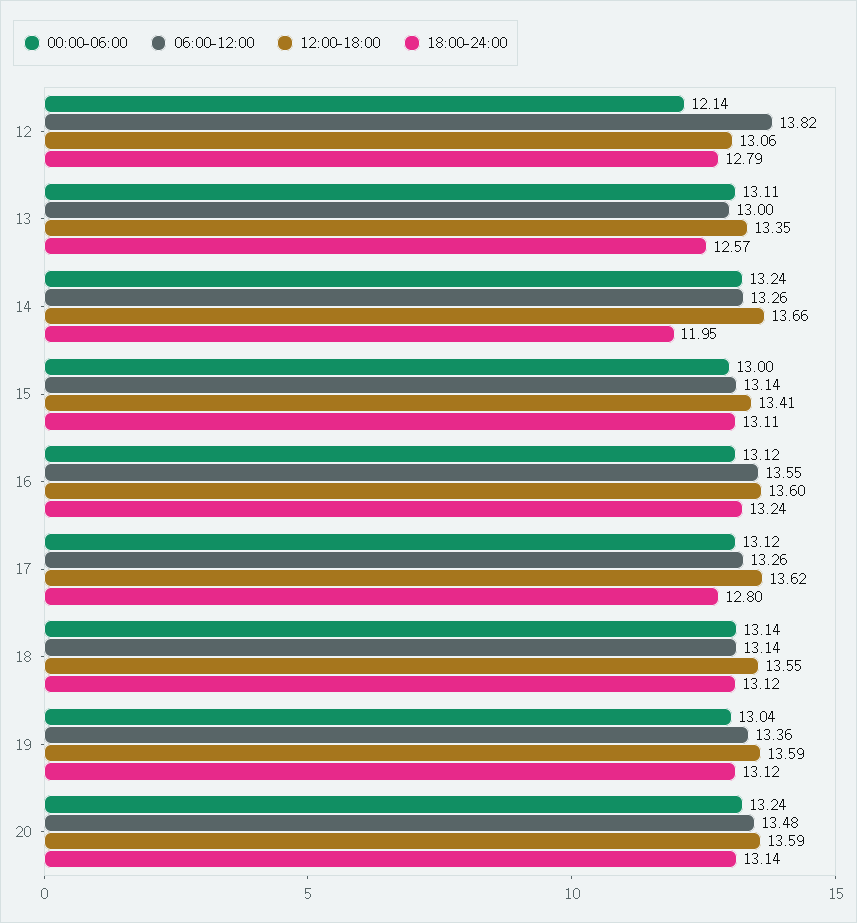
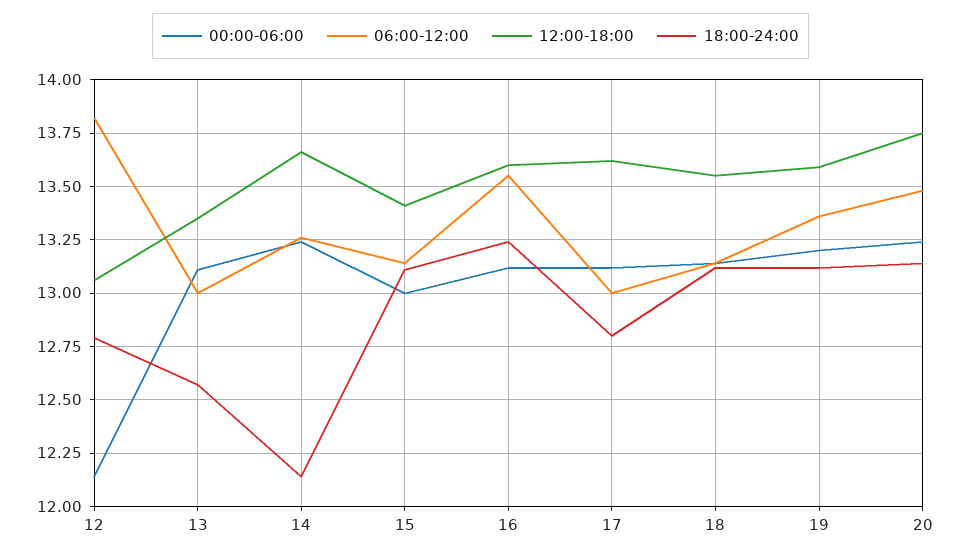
  {
    "00:00-06:00": {
      "12": 12.14,
      "13": 13.11,
      "14": 13.24,
      "15": 13,
      "16": 13.12,
      "17": 13.12,
      "18": 13.14,
-     "19": 13.04,
+     "19": 13.2,
      "20": 13.24
    },
    "06:00-12:00": {
      "12": 13.82,
      "13": 13,
      "14": 13.26,
      "15": 13.14,
      "16": 13.55,
-     "17": 13.26,
+     "17": 13,
      "18": 13.14,
      "19": 13.36,
      "20": 13.48
    },
    "12:00-18:00": {
      "12": 13.06,
      "13": 13.35,
      "14": 13.66,
      "15": 13.41,
      "16": 13.6,
      "17": 13.62,
      "18": 13.55,
      "19": 13.59,
-     "20": 13.59
+     "20": 13.75
    },
    "18:00-24:00": {
      "12": 12.79,
      "13": 12.57,
-     "14": 11.95,
+     "14": 12.15,
      "15": 13.11,
      "16": 13.24,
      "17": 12.8,
      "18": 13.12,
      "19": 13.12,
      "20": 13.14
    }
  }

